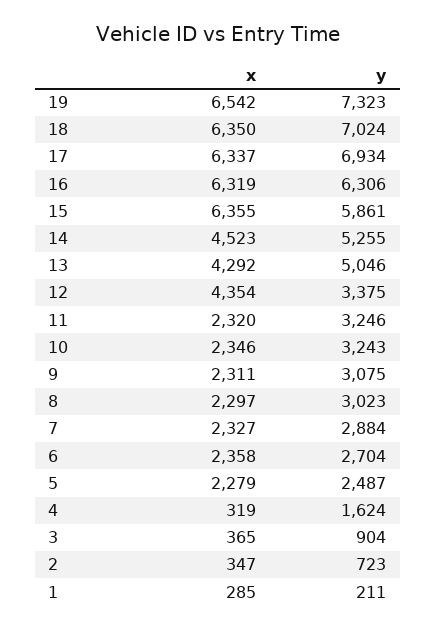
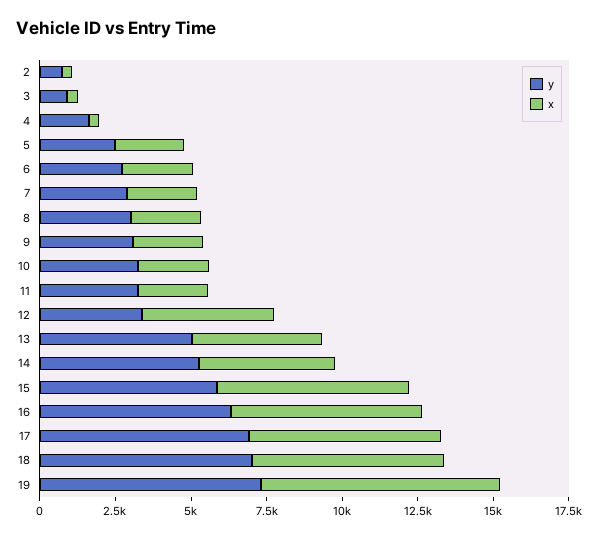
  {
    "x": {
-     "19": 6542,
+     "19": 8000,
      "18": 6350,
      "17": 6337,
      "16": 6319,
      "15": 6355,
      "14": 4523,
      "13": 4292,
      "12": 4354,
      "11": 2320,
      "10": 2346,
      "9": 2311,
      "8": 2297,
      "7": 2327,
      "6": 2358,
      "5": 2279,
      "4": 319,
      "3": 365,
-     "2": 347,
+     "2": 347
-     "1": 285
    },
    "y": {
      "19": 7323,
      "18": 7024,
      "17": 6934,
      "16": 6306,
      "15": 5861,
      "14": 5255,
      "13": 5046,
      "12": 3375,
      "11": 3246,
      "10": 3243,
      "9": 3075,
      "8": 3023,
      "7": 2884,
      "6": 2704,
      "5": 2487,
      "4": 1624,
      "3": 904,
-     "2": 723,
+     "2": 723
-     "1": 211
    }
  }

